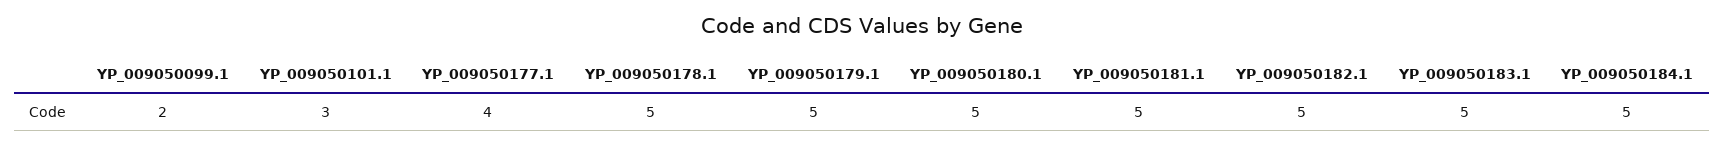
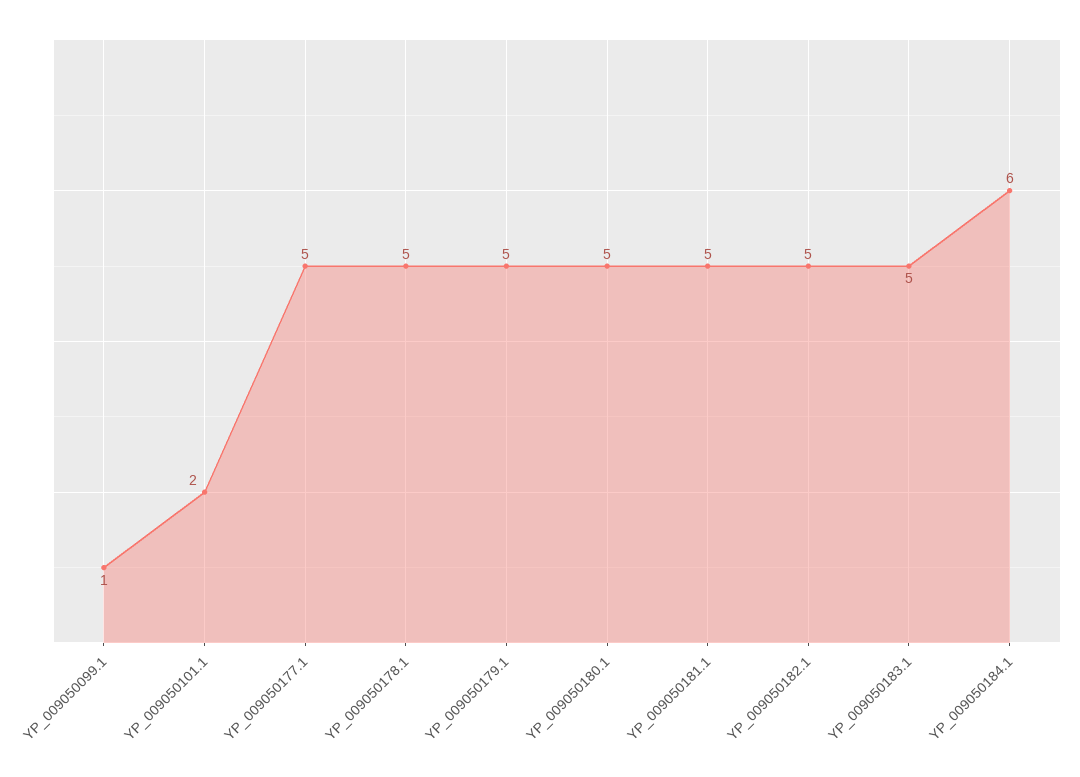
  {
-   "YP_009050099.1": 2,
+   "YP_009050099.1": 1,
-   "YP_009050101.1": 3,
+   "YP_009050101.1": 2,
-   "YP_009050177.1": 4,
+   "YP_009050177.1": 5,
    "YP_009050178.1": 5,
    "YP_009050179.1": 5,
    "YP_009050180.1": 5,
    "YP_009050181.1": 5,
    "YP_009050182.1": 5,
    "YP_009050183.1": 5,
-   "YP_009050184.1": 5
+   "YP_009050184.1": 6
  }

